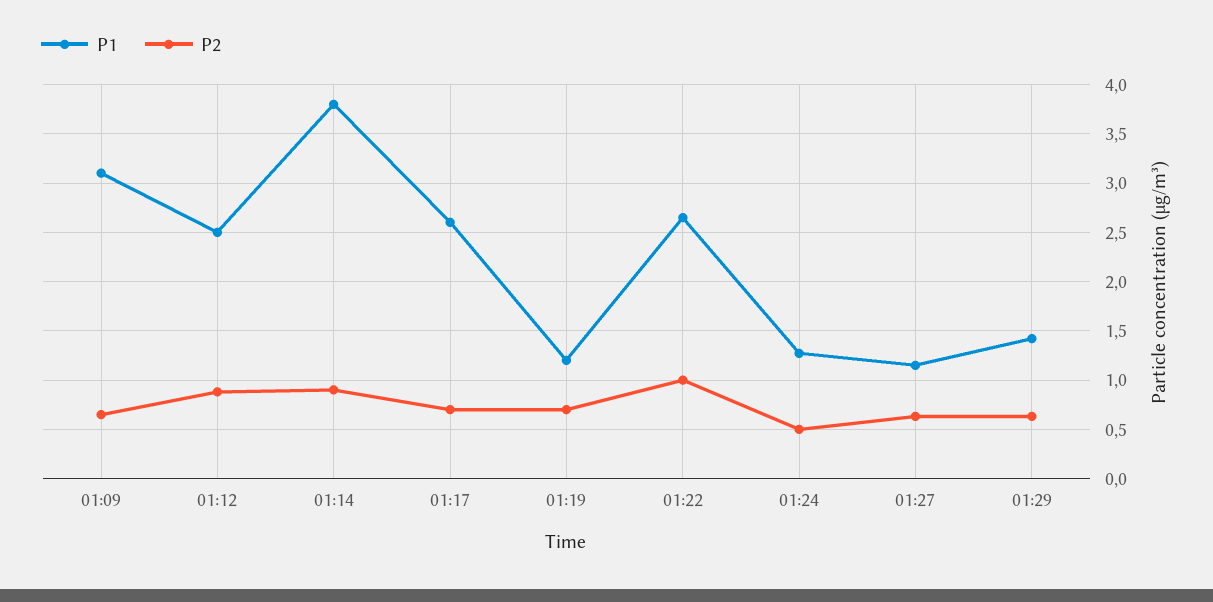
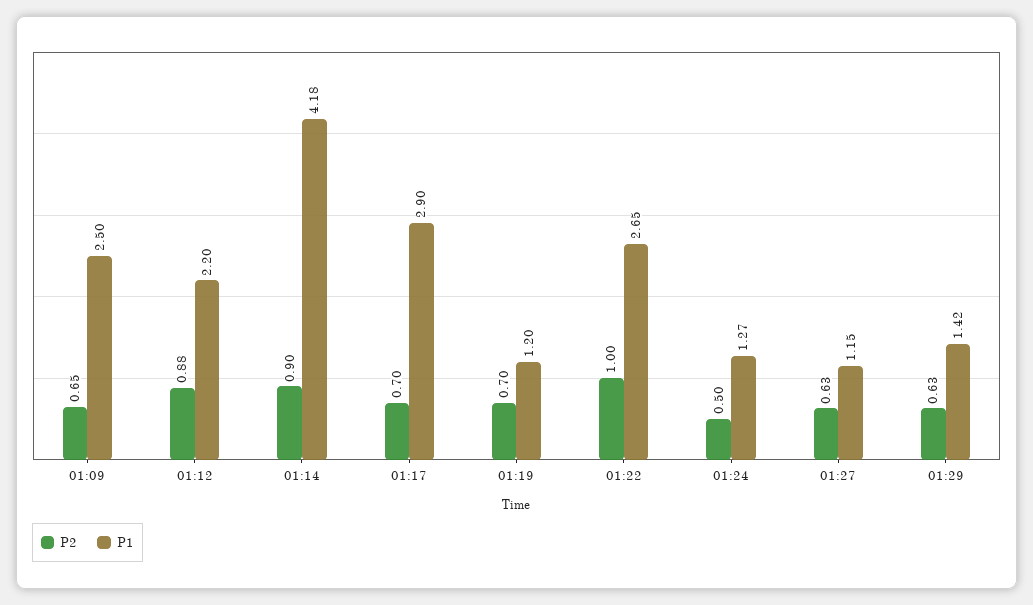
  {
    "P1": {
-     "01:09": 3.1,
+     "01:09": 2.5,
-     "01:12": 2.5,
+     "01:12": 2.2,
-     "01:14": 3.8,
+     "01:14": 4.18,
-     "01:17": 2.6,
+     "01:17": 2.9,
      "01:19": 1.2,
      "01:22": 2.65,
      "01:24": 1.27,
      "01:27": 1.15,
      "01:29": 1.42
    },
    "P2": {
      "01:09": 0.65,
      "01:12": 0.88,
      "01:14": 0.9,
      "01:17": 0.7,
      "01:19": 0.7,
      "01:22": 1,
      "01:24": 0.5,
      "01:27": 0.63,
      "01:29": 0.63
    }
  }

